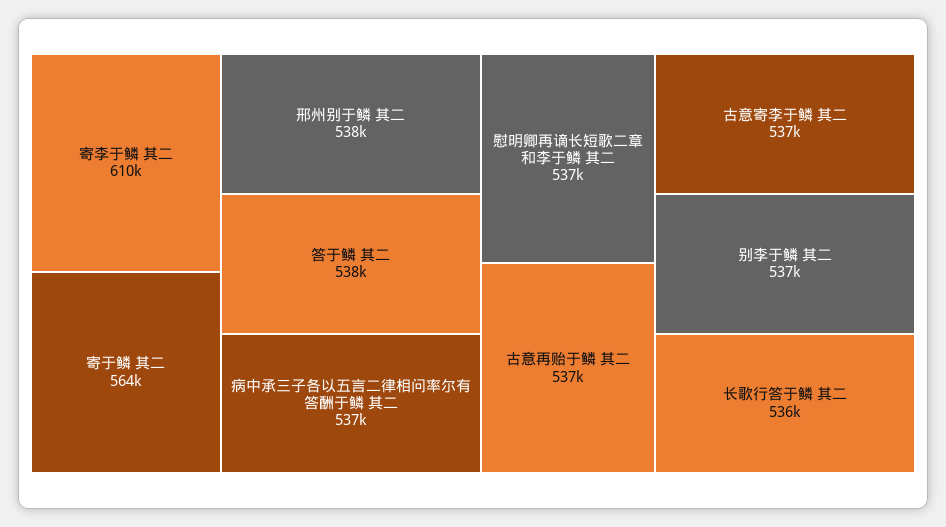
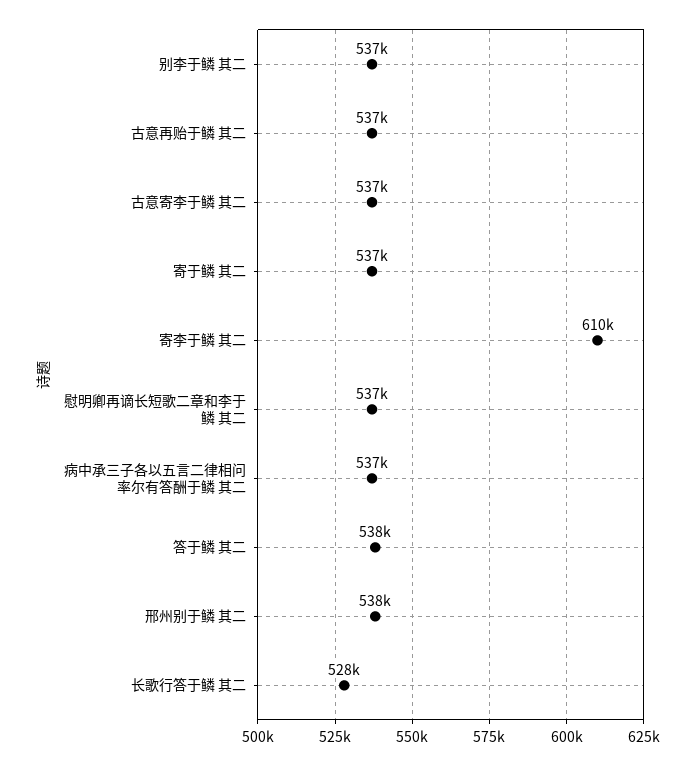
  {
    "寄李于鳞 其二": 610000,
-   "寄于鳞 其二": 564000,
+   "寄于鳞 其二": 537000,
    "邢州别于鳞 其二": 538000,
    "答于鳞 其二": 538000,
    "病中承三子各以五言二律相问率尔有答酬于鳞 其二": 537000,
    "慰明卿再谪长短歌二章和李于鳞 其二": 537000,
    "古意再贻于鳞 其二": 537000,
    "古意寄李于鳞 其二": 537000,
    "别李于鳞 其二": 537000,
-   "长歌行答于鳞 其二": 536000
+   "长歌行答于鳞 其二": 528000
  }

